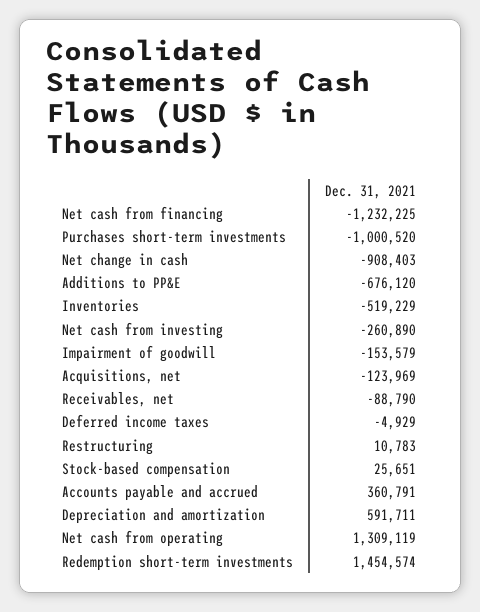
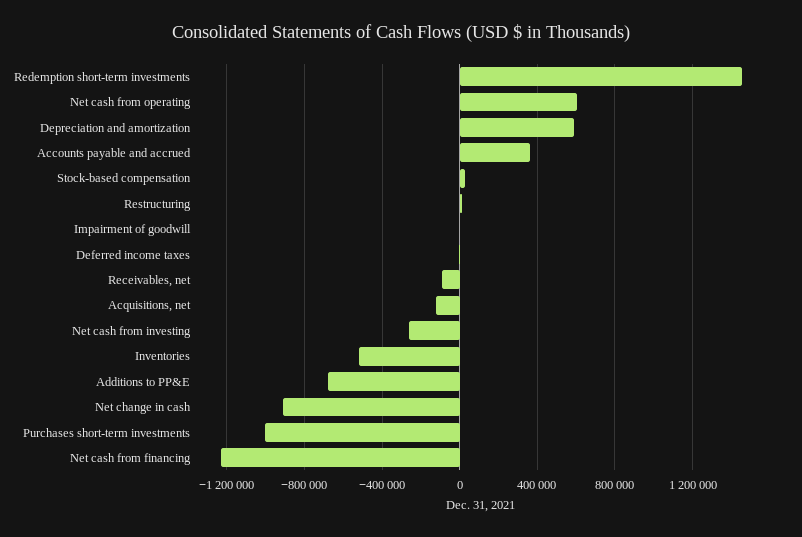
  {
    "Net cash from financing": -1232225,
    "Purchases short-term investments": -1000520,
    "Net change in cash": -908403,
    "Additions to PP&E": -676120,
    "Inventories": -519229,
    "Net cash from investing": -260890,
-   "Impairment of goodwill": -153579,
+   "Impairment of goodwill": 0,
    "Acquisitions, net": -123969,
    "Receivables, net": -88790,
    "Deferred income taxes": -4929,
    "Restructuring": 10783,
    "Stock-based compensation": 25651,
    "Accounts payable and accrued": 360791,
    "Depreciation and amortization": 591711,
-   "Net cash from operating": 1309119,
+   "Net cash from operating": 600000,
    "Redemption short-term investments": 1454574
  }

